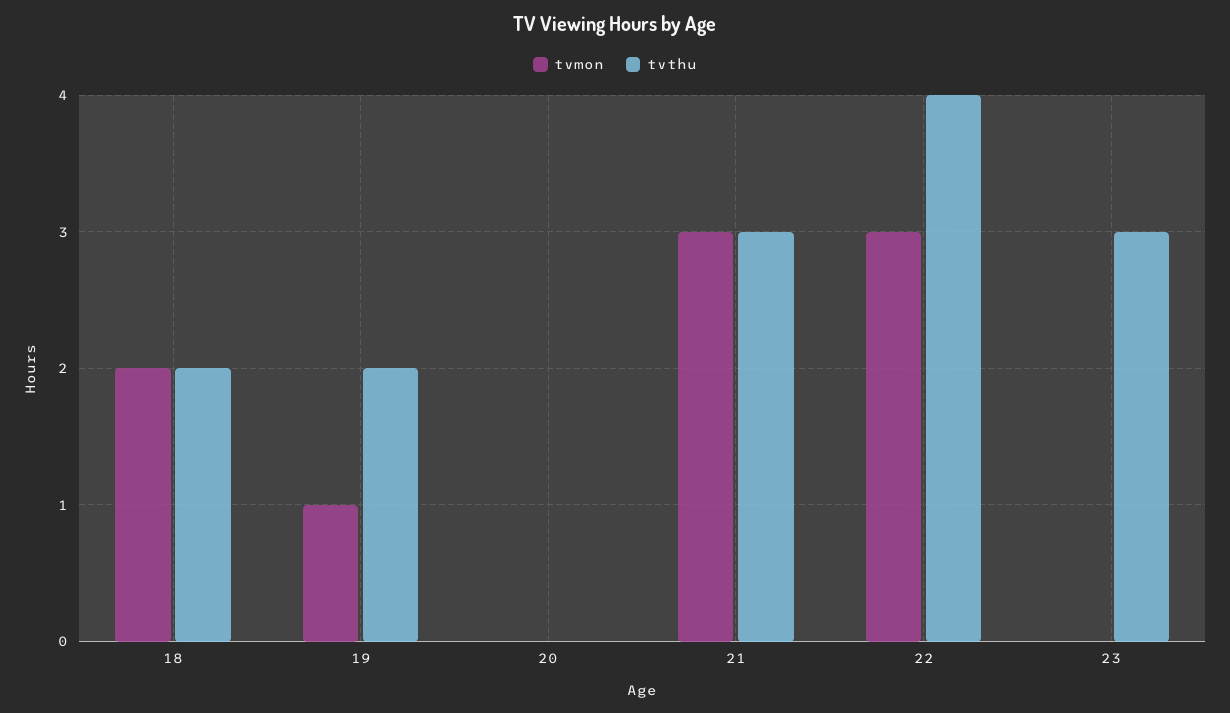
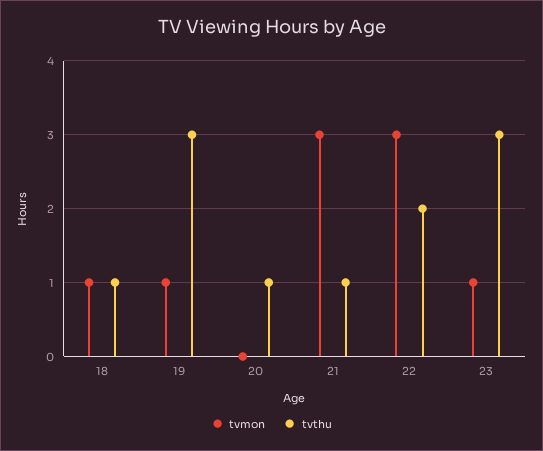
  {
    "tvmon": {
-     "18": 2,
+     "18": 1,
      "19": 1,
      "20": 0,
      "21": 3,
      "22": 3,
-     "23": 0
+     "23": 1
    },
    "tvthu": {
-     "18": 2,
+     "18": 1,
-     "19": 2,
+     "19": 3,
-     "20": 0,
+     "20": 1,
-     "21": 3,
+     "21": 1,
-     "22": 4,
+     "22": 2,
      "23": 3
    }
  }

